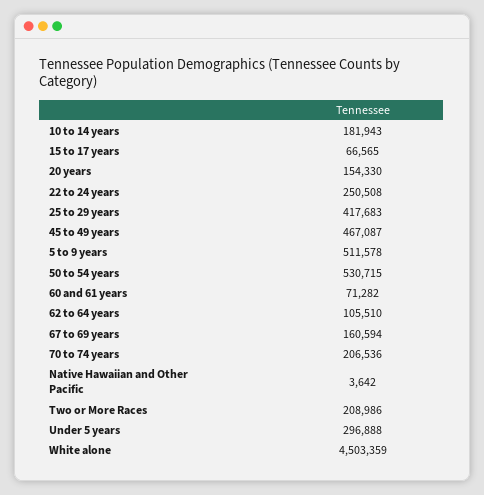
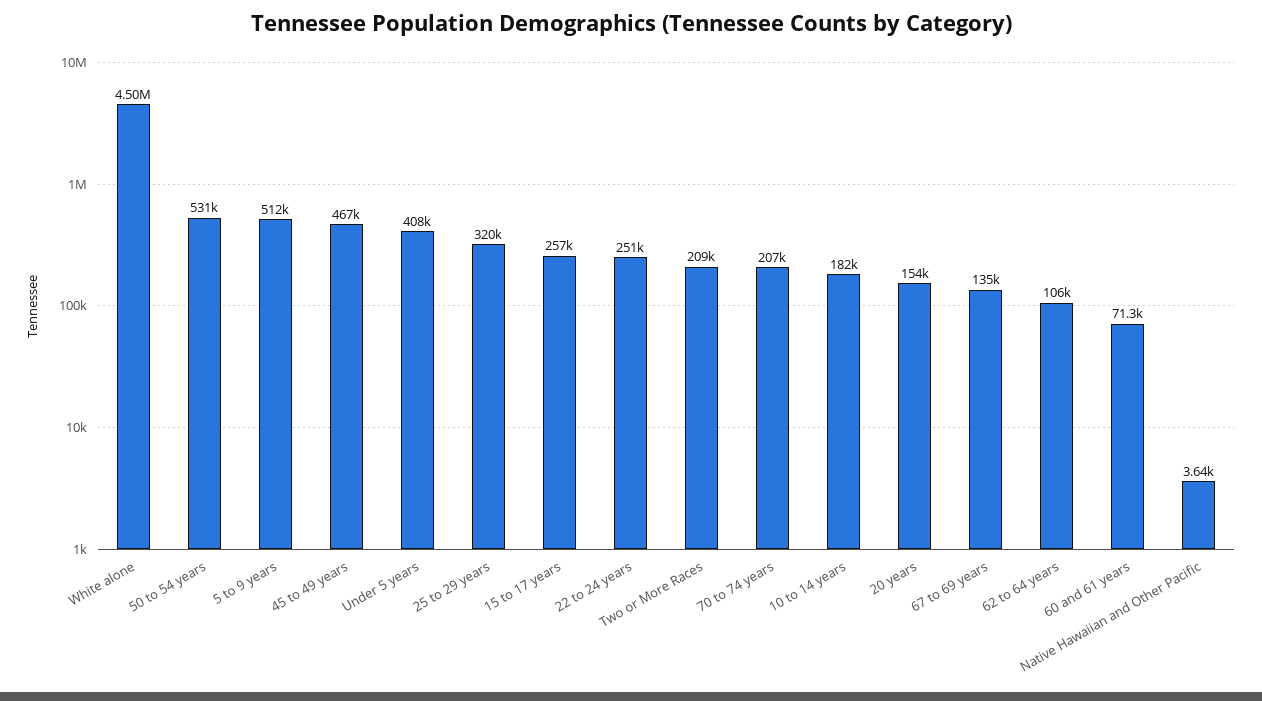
  {
    "10 to 14 years": 181943,
-   "15 to 17 years": 66565,
+   "15 to 17 years": 257000,
    "20 years": 154330,
    "22 to 24 years": 250508,
-   "25 to 29 years": 417683,
+   "25 to 29 years": 320000,
    "45 to 49 years": 467087,
    "5 to 9 years": 511578,
    "50 to 54 years": 530715,
    "60 and 61 years": 71282,
    "62 to 64 years": 105510,
-   "67 to 69 years": 160594,
+   "67 to 69 years": 135000,
    "70 to 74 years": 206536,
    "Native Hawaiian and Other Pacific": 3642,
    "Two or More Races": 208986,
-   "Under 5 years": 296888,
+   "Under 5 years": 408000,
    "White alone": 4503359
  }

